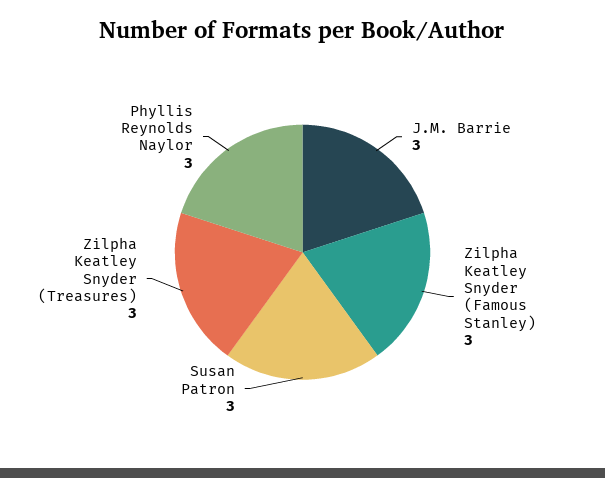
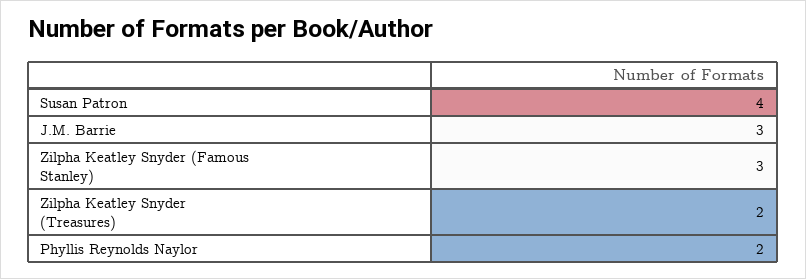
  {
    "J.M. Barrie": 3,
    "Zilpha Keatley Snyder (Famous Stanley)": 3,
-   "Susan Patron": 3,
+   "Susan Patron": 4,
-   "Zilpha Keatley Snyder (Treasures)": 3,
+   "Zilpha Keatley Snyder (Treasures)": 2,
-   "Phyllis Reynolds Naylor": 3
+   "Phyllis Reynolds Naylor": 2
  }

